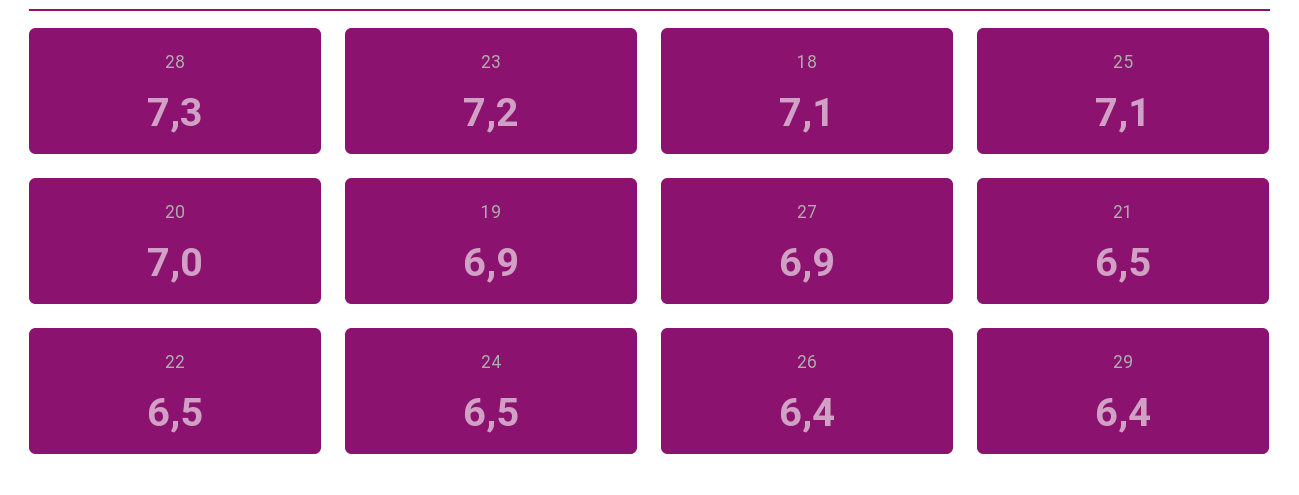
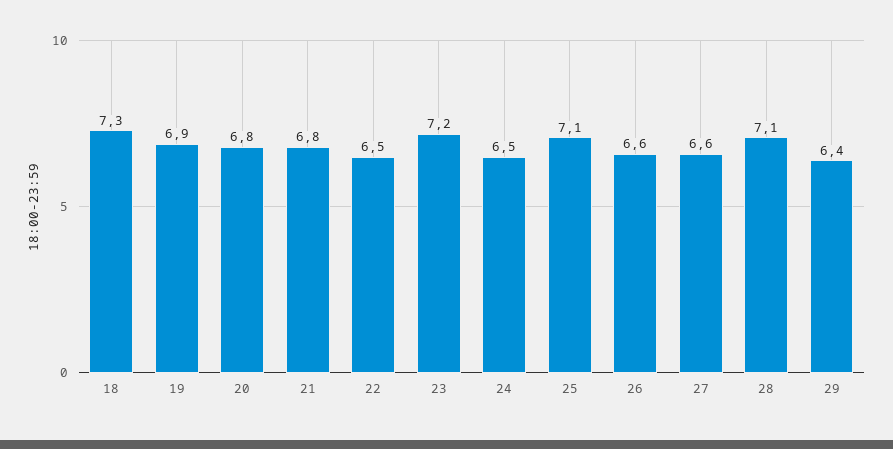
  {
-   "28": 7.3,
+   "28": 7.1,
    "23": 7.2,
-   "18": 7.1,
+   "18": 7.3,
    "25": 7.1,
-   "20": 7,
+   "20": 6.8,
    "19": 6.9,
-   "27": 6.9,
+   "27": 6.6,
-   "21": 6.5,
+   "21": 6.8,
    "22": 6.5,
    "24": 6.5,
-   "26": 6.4,
+   "26": 6.6,
    "29": 6.4
  }

